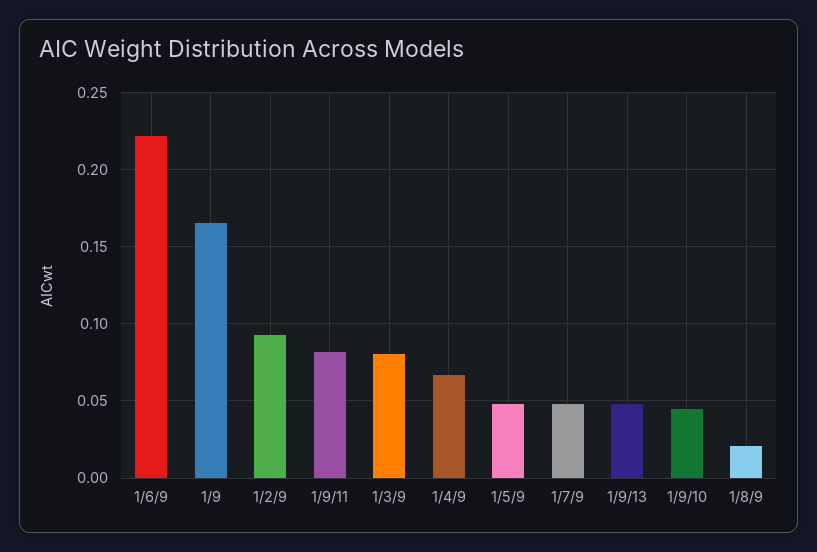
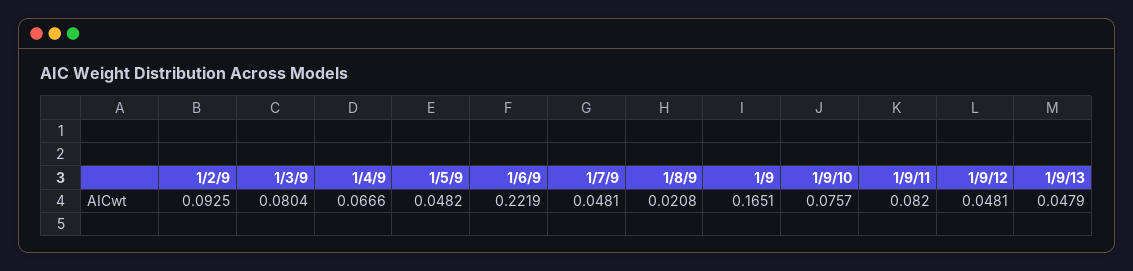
  {
    "1/6/9": 0.2219,
    "1/9": 0.1651,
    "1/2/9": 0.0925,
    "1/9/11": 0.082,
    "1/3/9": 0.0804,
    "1/4/9": 0.0666,
    "1/5/9": 0.0482,
    "1/7/9": 0.0481,
    "1/9/13": 0.0479,
-   "1/9/10": 0.045,
+   "1/9/10": 0.0757,
-   "1/8/9": 0.0208
+   "1/8/9": 0.0208,
+   "1/9/12": 0.0481
  }

